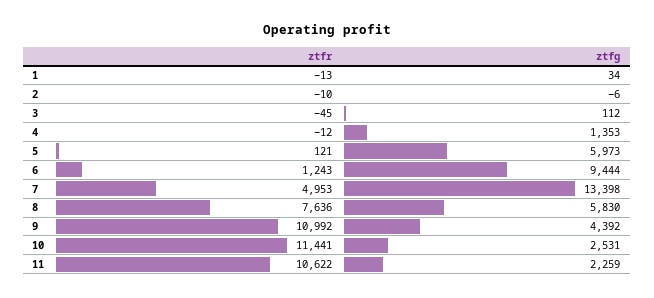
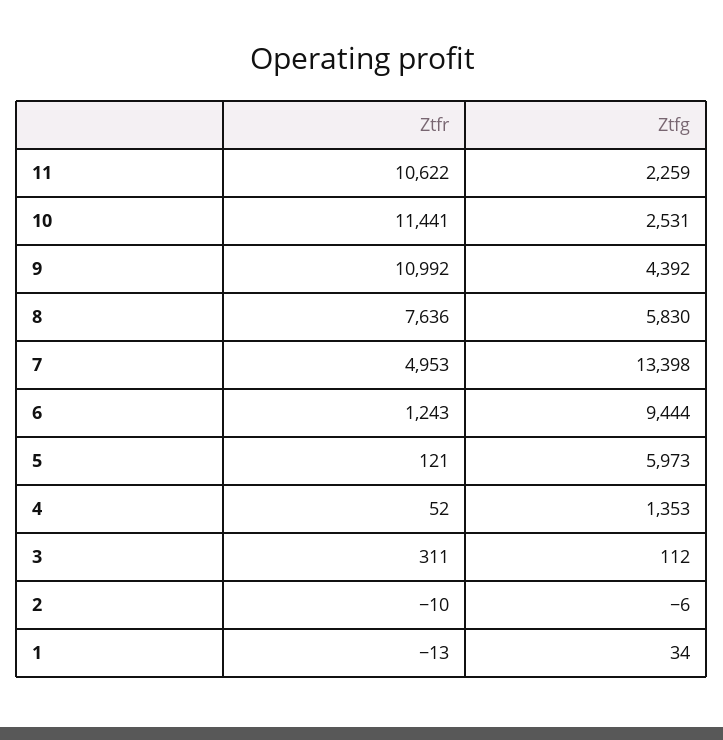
  {
    "ztfr": {
      "1": -13,
      "2": -10,
-     "3": -45,
+     "3": 311,
-     "4": -12,
+     "4": 52,
      "5": 121,
      "6": 1243,
      "7": 4953,
      "8": 7636,
      "9": 10992,
      "10": 11441,
      "11": 10622
    },
    "ztfg": {
      "1": 34,
      "2": -6,
      "3": 112,
      "4": 1353,
      "5": 5973,
      "6": 9444,
      "7": 13398,
      "8": 5830,
      "9": 4392,
      "10": 2531,
      "11": 2259
    }
  }

